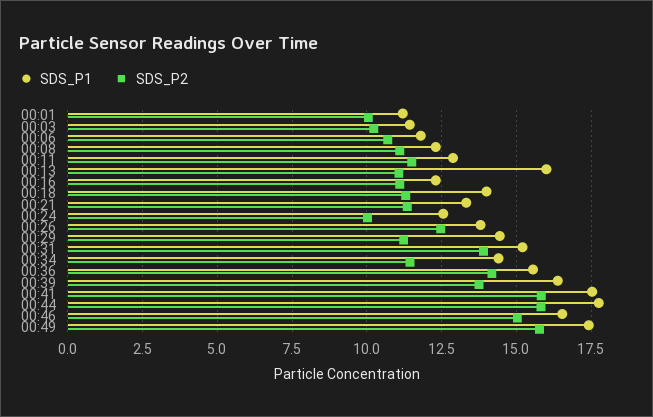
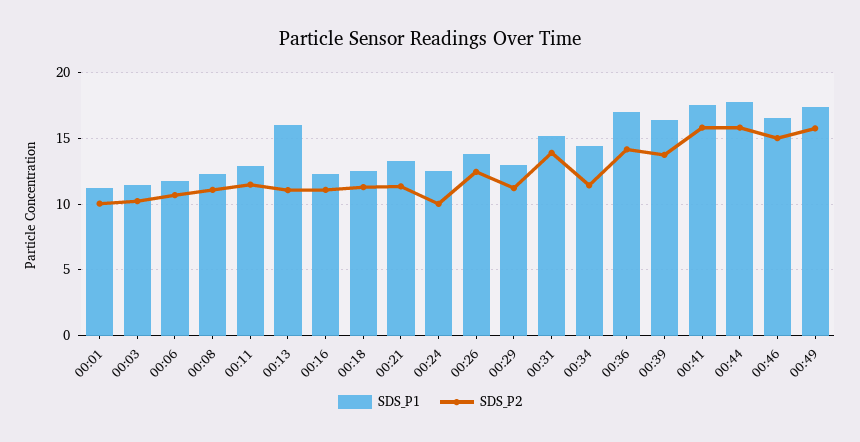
  {
    "SDS_P1": {
      "00:01": 11.25,
      "00:03": 11.5,
      "00:06": 11.75,
      "00:08": 12.25,
      "00:11": 13,
      "00:13": 16,
      "00:16": 12.25,
-     "00:18": 14,
+     "00:18": 12.5,
      "00:21": 13.25,
      "00:24": 12.5,
      "00:26": 13.75,
-     "00:29": 14.5,
+     "00:29": 13,
      "00:31": 15.25,
      "00:34": 14.5,
-     "00:36": 15.5,
+     "00:36": 17,
      "00:39": 16.5,
      "00:41": 17.5,
      "00:44": 17.75,
      "00:46": 16.5,
      "00:49": 17.5
    },
    "SDS_P2": {
      "00:01": 10,
      "00:03": 10.25,
      "00:06": 10.75,
      "00:08": 11,
      "00:11": 11.5,
      "00:13": 11,
      "00:16": 11,
      "00:18": 11.25,
      "00:21": 11.25,
      "00:24": 10,
      "00:26": 12.5,
      "00:29": 11.25,
      "00:31": 14,
      "00:34": 11.5,
      "00:36": 14.25,
      "00:39": 13.75,
      "00:41": 15.75,
      "00:44": 15.75,
      "00:46": 15,
      "00:49": 15.75
    }
  }

